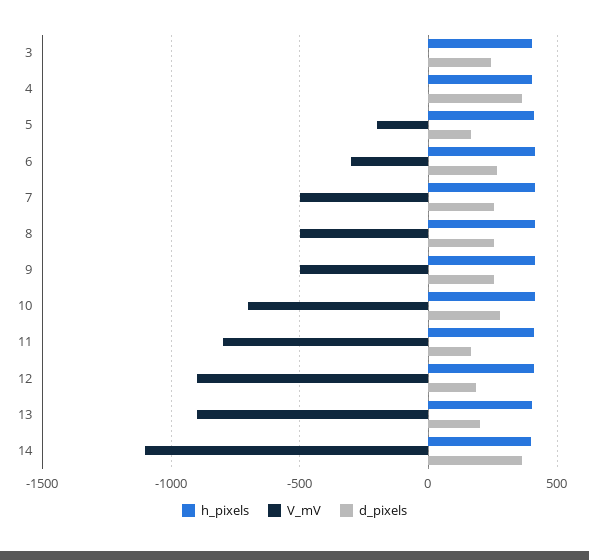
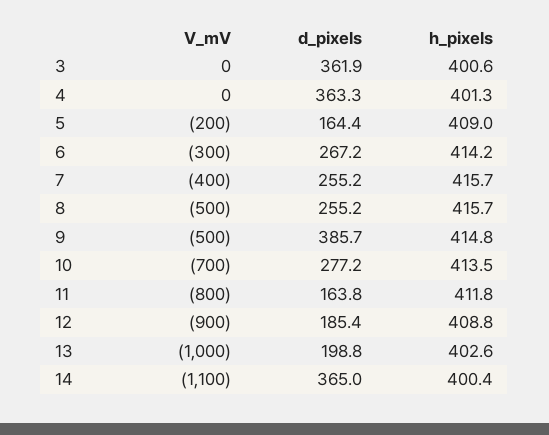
  {
    "h_pixels": {
      "3": 400.6,
      "4": 401.3,
      "5": 409,
      "6": 414.2,
      "7": 415.7,
      "8": 415.7,
      "9": 414.8,
      "10": 413.5,
      "11": 411.8,
      "12": 408.8,
      "13": 402.6,
      "14": 400.4
    },
    "V_mV": {
      "3": 0,
      "4": 0,
      "5": -200,
      "6": -300,
-     "7": -500,
+     "7": -400,
      "8": -500,
      "9": -500,
      "10": -700,
      "11": -800,
      "12": -900,
-     "13": -900,
+     "13": -1000,
      "14": -1100
    },
    "d_pixels": {
-     "3": 250,
+     "3": 361.9,
      "4": 363.3,
      "5": 164.4,
      "6": 267.2,
      "7": 255.2,
      "8": 255.2,
-     "9": 250,
+     "9": 385.7,
      "10": 277.2,
      "11": 163.8,
      "12": 185.4,
      "13": 198.8,
      "14": 365
    }
  }

